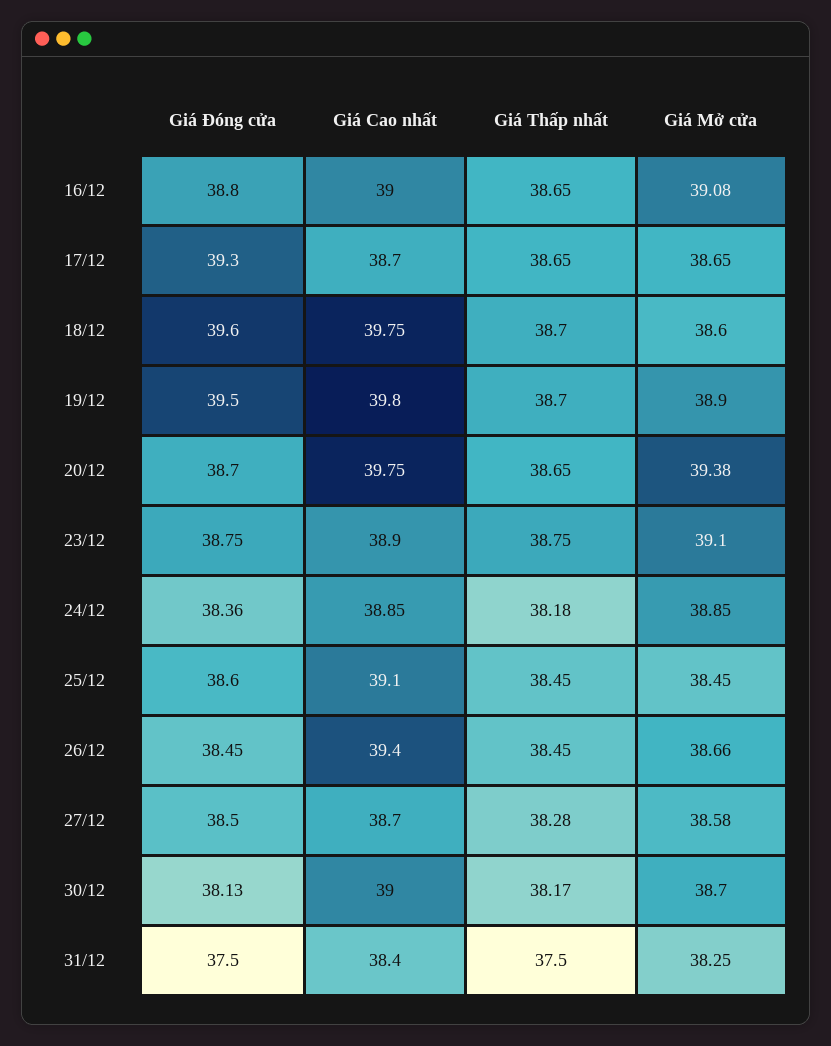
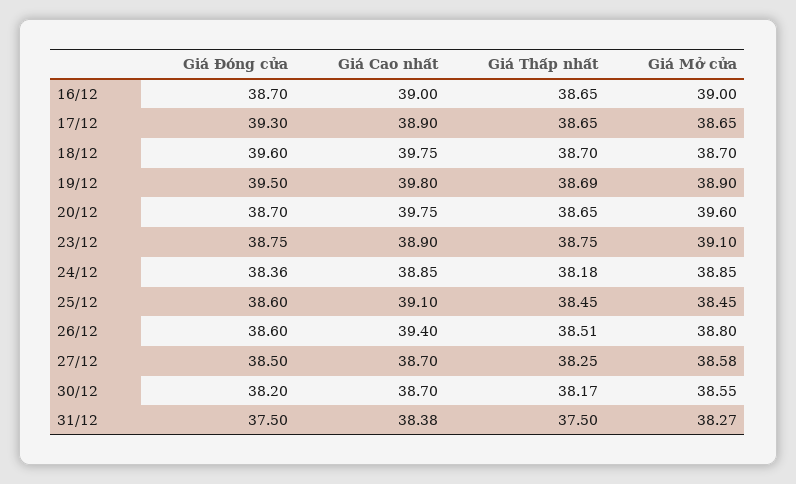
  {
    "Giá Đóng cửa": {
-     "16/12": 38.8,
+     "16/12": 38.7,
      "17/12": 39.3,
      "18/12": 39.6,
      "19/12": 39.5,
      "20/12": 38.7,
      "23/12": 38.75,
      "24/12": 38.36,
      "25/12": 38.6,
-     "26/12": 38.45,
+     "26/12": 38.6,
      "27/12": 38.5,
-     "30/12": 38.13,
+     "30/12": 38.2,
      "31/12": 37.5
    },
    "Giá Cao nhất": {
      "16/12": 39,
-     "17/12": 38.7,
+     "17/12": 38.9,
      "18/12": 39.75,
      "19/12": 39.8,
      "20/12": 39.75,
      "23/12": 38.9,
      "24/12": 38.85,
      "25/12": 39.1,
      "26/12": 39.4,
      "27/12": 38.7,
-     "30/12": 39,
+     "30/12": 38.7,
-     "31/12": 38.4
+     "31/12": 38.38
    },
    "Giá Thấp nhất": {
      "16/12": 38.65,
      "17/12": 38.65,
      "18/12": 38.7,
-     "19/12": 38.7,
+     "19/12": 38.69,
      "20/12": 38.65,
      "23/12": 38.75,
      "24/12": 38.18,
      "25/12": 38.45,
-     "26/12": 38.45,
+     "26/12": 38.51,
-     "27/12": 38.28,
+     "27/12": 38.25,
      "30/12": 38.17,
      "31/12": 37.5
    },
    "Giá Mở cửa": {
-     "16/12": 39.08,
+     "16/12": 39,
      "17/12": 38.65,
-     "18/12": 38.6,
+     "18/12": 38.7,
      "19/12": 38.9,
-     "20/12": 39.38,
+     "20/12": 39.6,
      "23/12": 39.1,
      "24/12": 38.85,
      "25/12": 38.45,
-     "26/12": 38.66,
+     "26/12": 38.8,
      "27/12": 38.58,
-     "30/12": 38.7,
+     "30/12": 38.55,
-     "31/12": 38.25
+     "31/12": 38.27
    }
  }

